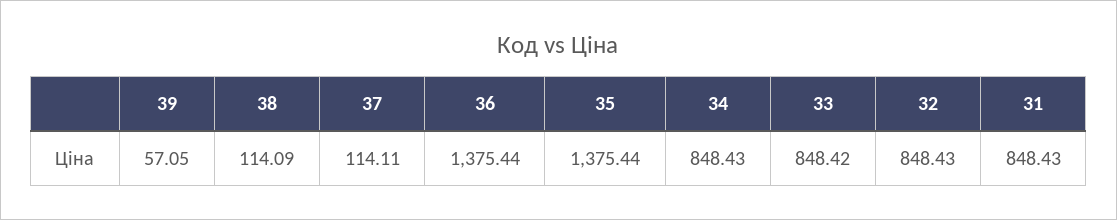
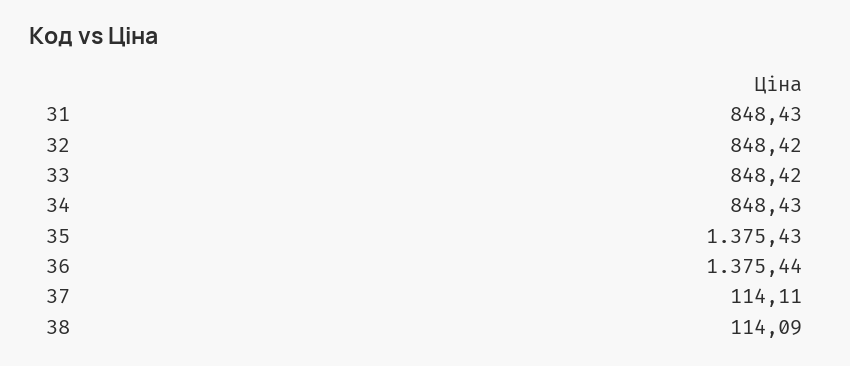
  {
-   "39": 57.05,
    "38": 114.09,
    "37": 114.11,
    "36": 1375.44,
-   "35": 1375.44,
+   "35": 1375.43,
    "34": 848.43,
    "33": 848.42,
-   "32": 848.43,
+   "32": 848.42,
    "31": 848.43
  }

